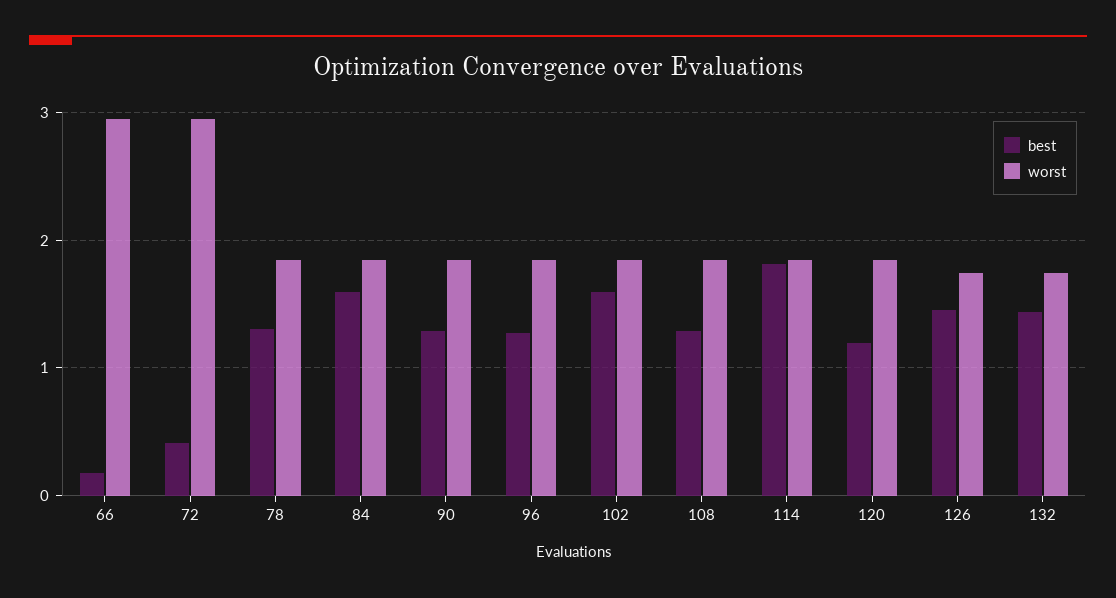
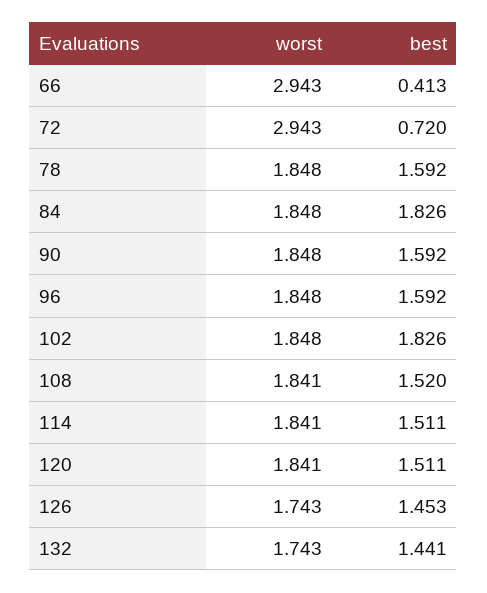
  {
    "best": {
-     "66": 0.2,
+     "66": 0.413,
-     "72": 0.4,
+     "72": 0.72,
-     "78": 1.3,
+     "78": 1.592,
-     "84": 1.6,
+     "84": 1.826,
-     "90": 1.3,
+     "90": 1.592,
-     "96": 1.3,
+     "96": 1.592,
-     "102": 1.6,
+     "102": 1.826,
-     "108": 1.3,
+     "108": 1.52,
-     "114": 1.8,
+     "114": 1.511,
-     "120": 1.2,
+     "120": 1.511,
      "126": 1.453,
      "132": 1.441
    },
    "worst": {
      "66": 2.943,
      "72": 2.943,
      "78": 1.848,
      "84": 1.848,
      "90": 1.848,
      "96": 1.848,
      "102": 1.848,
      "108": 1.841,
      "114": 1.841,
      "120": 1.841,
      "126": 1.743,
      "132": 1.743
    }
  }

